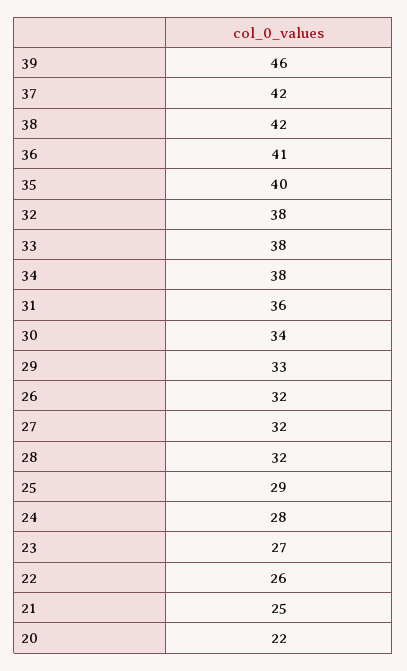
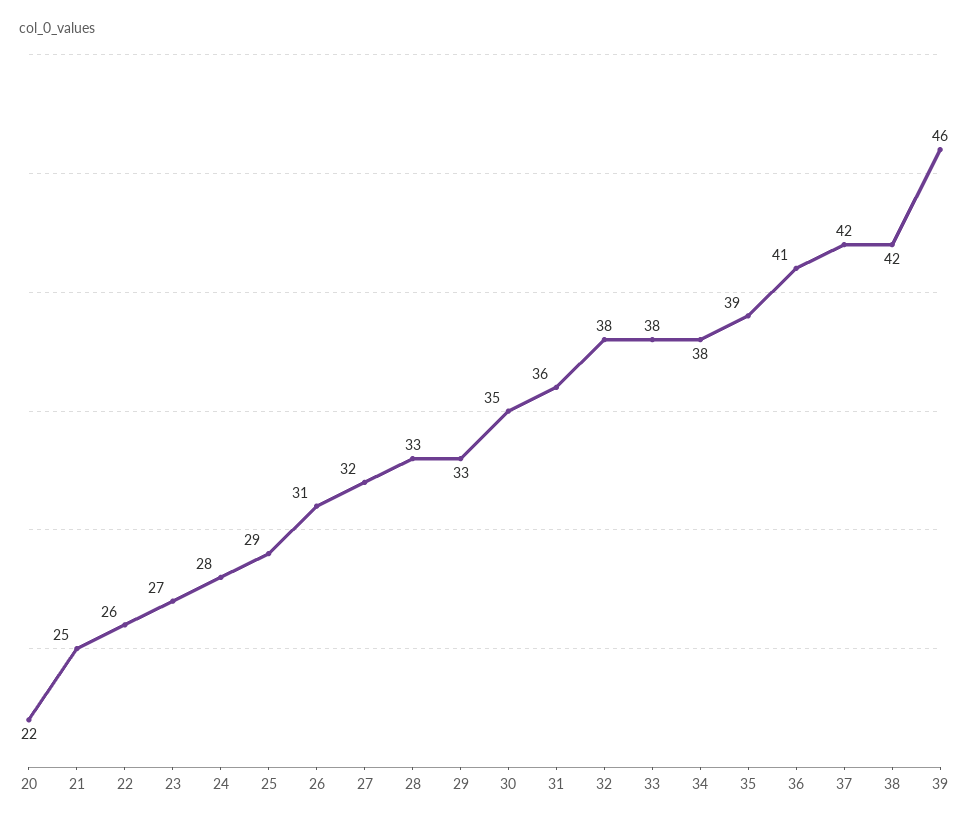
  {
    "39": 46,
    "37": 42,
    "38": 42,
    "36": 41,
-   "35": 40,
+   "35": 39,
    "32": 38,
    "33": 38,
    "34": 38,
    "31": 36,
-   "30": 34,
+   "30": 35,
    "29": 33,
-   "26": 32,
+   "26": 31,
    "27": 32,
-   "28": 32,
+   "28": 33,
    "25": 29,
    "24": 28,
    "23": 27,
    "22": 26,
    "21": 25,
    "20": 22
  }

